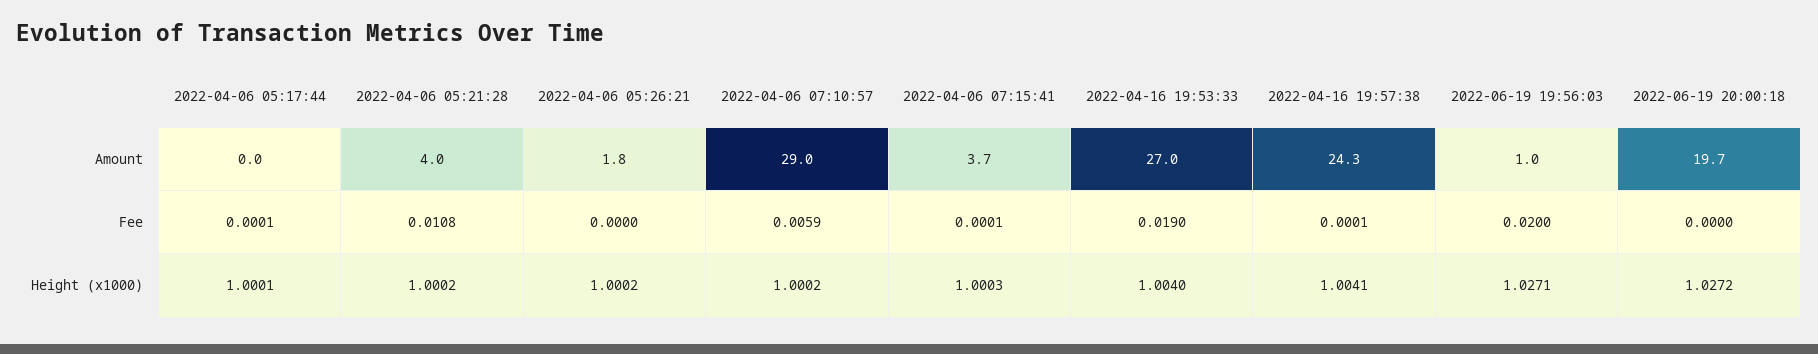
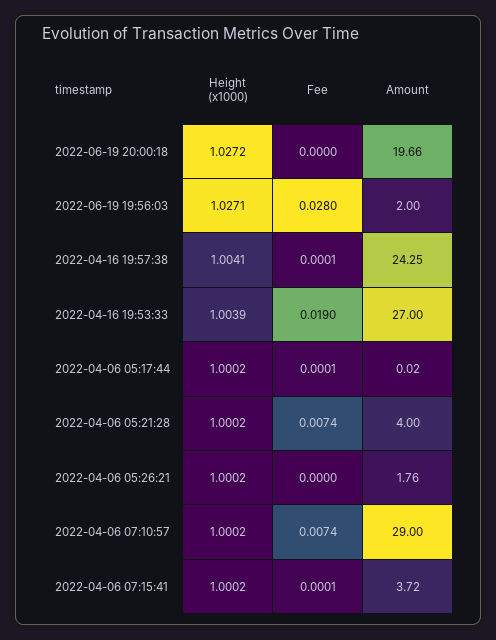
  {
    "2022-04-06 05:17:44": {
      "Amount": 0.02,
      "Fee": 0.0001,
-     "Height (x1000)": 1.0001
+     "Height (x1000)": 1.0002
    },
    "2022-04-06 05:21:28": {
      "Amount": 4,
-     "Fee": 0.0108,
+     "Fee": 0.0074,
      "Height (x1000)": 1.0002
    },
    "2022-04-06 05:26:21": {
      "Amount": 1.76,
      "Fee": 0,
      "Height (x1000)": 1.0002
    },
    "2022-04-06 07:10:57": {
      "Amount": 29,
-     "Fee": 0.0059,
+     "Fee": 0.0074,
      "Height (x1000)": 1.0002
    },
    "2022-04-06 07:15:41": {
      "Amount": 3.72,
      "Fee": 0.0001,
-     "Height (x1000)": 1.0003
+     "Height (x1000)": 1.0002
    },
    "2022-04-16 19:53:33": {
      "Amount": 27,
      "Fee": 0.019,
-     "Height (x1000)": 1.004
+     "Height (x1000)": 1.0039
    },
    "2022-04-16 19:57:38": {
      "Amount": 24.25,
      "Fee": 0.0001,
      "Height (x1000)": 1.0041
    },
    "2022-06-19 19:56:03": {
-     "Amount": 1,
+     "Amount": 2,
-     "Fee": 0.02,
+     "Fee": 0.028,
      "Height (x1000)": 1.0271
    },
    "2022-06-19 20:00:18": {
      "Amount": 19.66,
      "Fee": 0,
      "Height (x1000)": 1.0272
    }
  }

